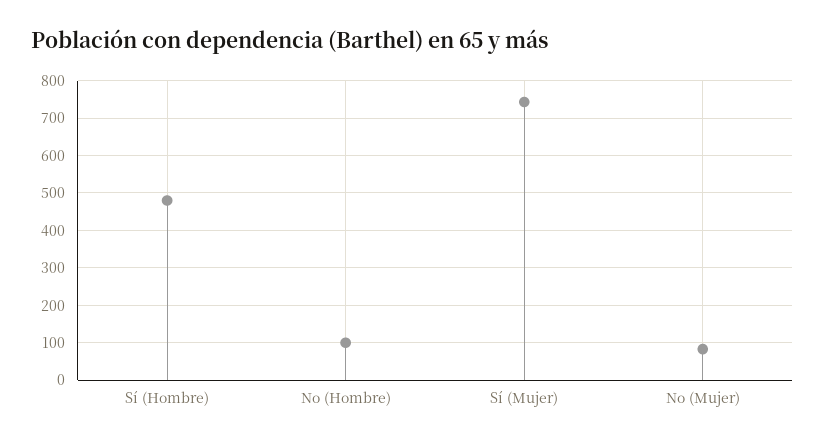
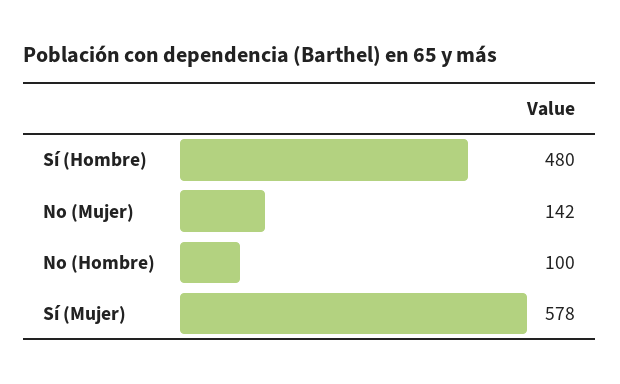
  {
    "Sí (Hombre)": 480,
    "No (Hombre)": 100,
-   "Sí (Mujer)": 740,
+   "Sí (Mujer)": 578,
-   "No (Mujer)": 80
+   "No (Mujer)": 142
  }

